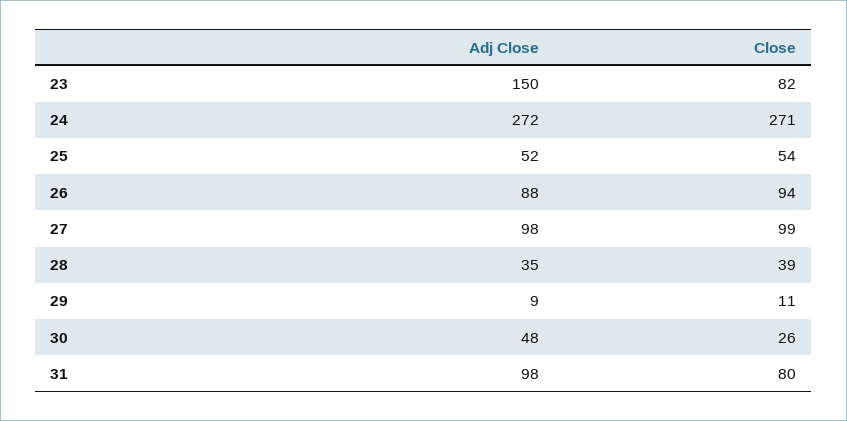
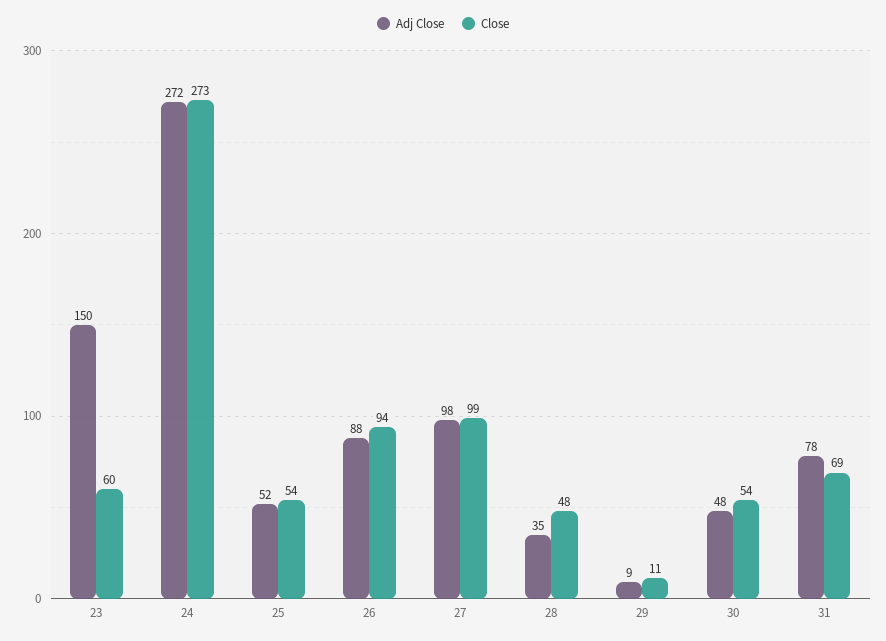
  {
    "Adj Close": {
      "23": 150,
      "24": 272,
      "25": 52,
      "26": 88,
      "27": 98,
      "28": 35,
      "29": 9,
      "30": 48,
-     "31": 98
+     "31": 78
    },
    "Close": {
-     "23": 82,
+     "23": 60,
-     "24": 271,
+     "24": 273,
      "25": 54,
      "26": 94,
      "27": 99,
-     "28": 39,
+     "28": 48,
      "29": 11,
-     "30": 26,
+     "30": 54,
-     "31": 80
+     "31": 69
    }
  }

